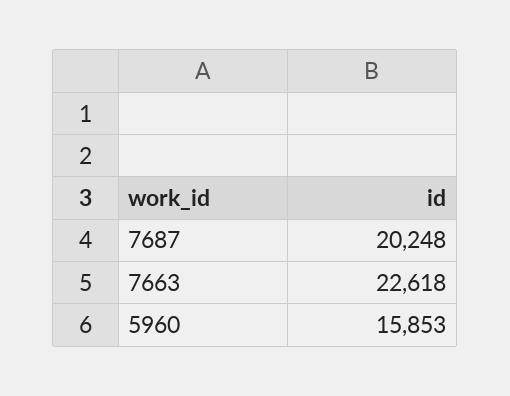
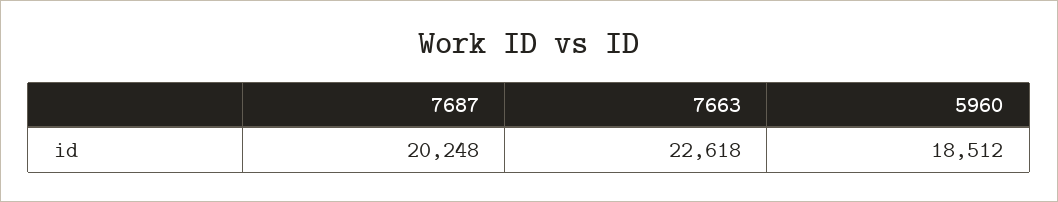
  {
    "7687": 20248,
    "7663": 22618,
-   "5960": 15853
+   "5960": 18512
  }

